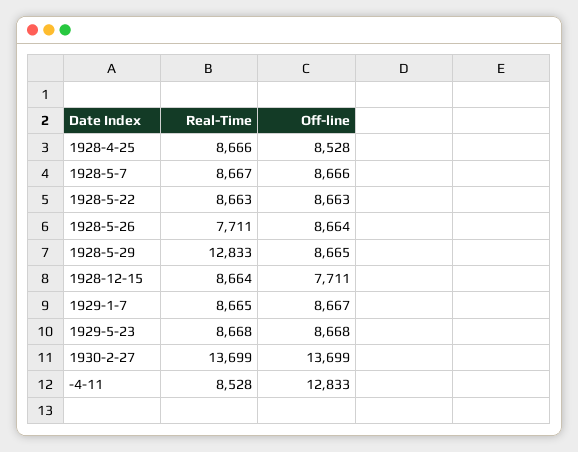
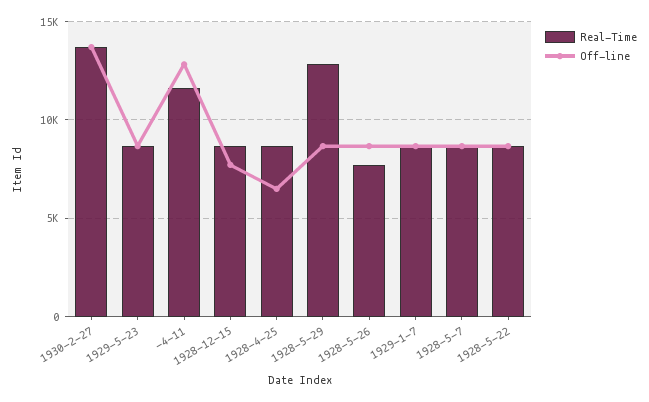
  {
    "Real-Time": {
      "1928-4-25": 8666,
      "1928-5-7": 8667,
      "1928-5-22": 8663,
      "1928-5-26": 7711,
      "1928-5-29": 12833,
      "1928-12-15": 8664,
      "1929-1-7": 8665,
      "1929-5-23": 8668,
      "1930-2-27": 13699,
-     "-4-11": 8528
+     "-4-11": 11500
    },
    "Off-line": {
-     "1928-4-25": 8528,
+     "1928-4-25": 6500,
      "1928-5-7": 8666,
      "1928-5-22": 8663,
      "1928-5-26": 8664,
      "1928-5-29": 8665,
      "1928-12-15": 7711,
      "1929-1-7": 8667,
      "1929-5-23": 8668,
      "1930-2-27": 13699,
      "-4-11": 12833
    }
  }

